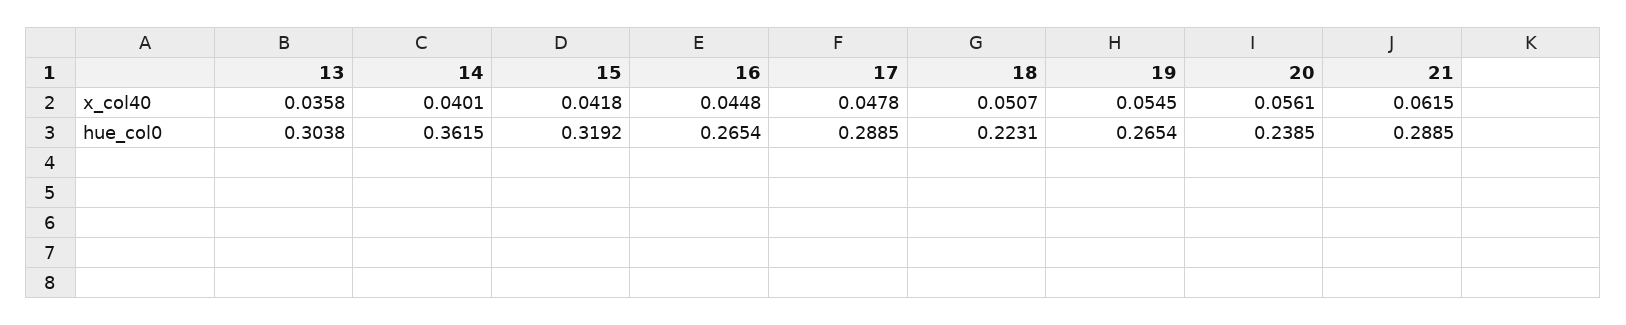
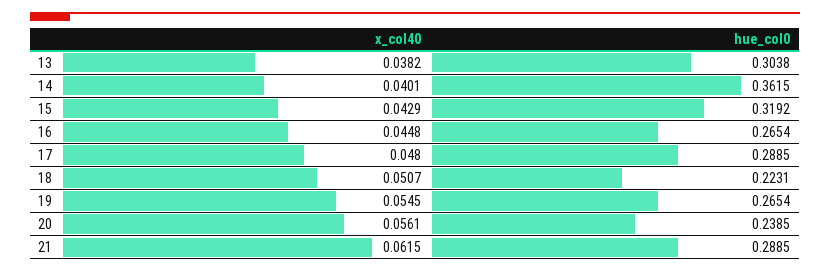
  {
    "13": {
-     "x_col40": 0.0358,
+     "x_col40": 0.0382,
      "hue_col0": 0.3038
    },
    "14": {
      "x_col40": 0.0401,
      "hue_col0": 0.3615
    },
    "15": {
-     "x_col40": 0.0418,
+     "x_col40": 0.0429,
      "hue_col0": 0.3192
    },
    "16": {
      "x_col40": 0.0448,
      "hue_col0": 0.2654
    },
    "17": {
-     "x_col40": 0.0478,
+     "x_col40": 0.048,
      "hue_col0": 0.2885
    },
    "18": {
      "x_col40": 0.0507,
      "hue_col0": 0.2231
    },
    "19": {
      "x_col40": 0.0545,
      "hue_col0": 0.2654
    },
    "20": {
      "x_col40": 0.0561,
      "hue_col0": 0.2385
    },
    "21": {
      "x_col40": 0.0615,
      "hue_col0": 0.2885
    }
  }

